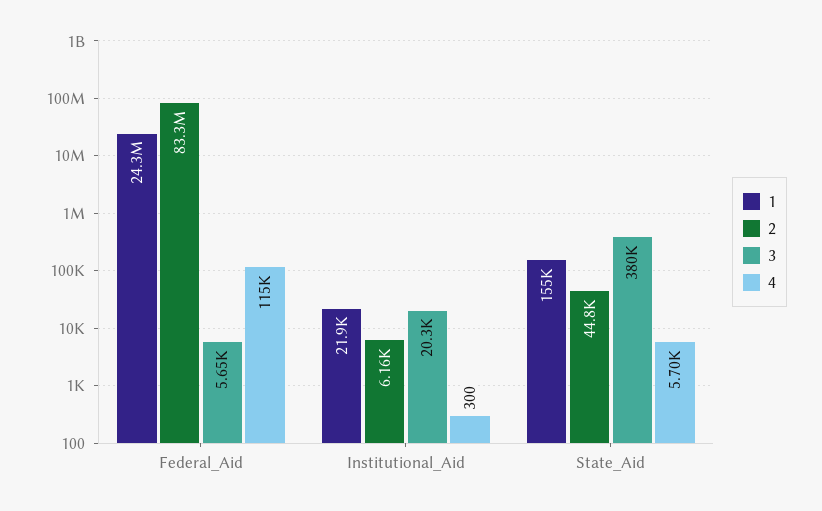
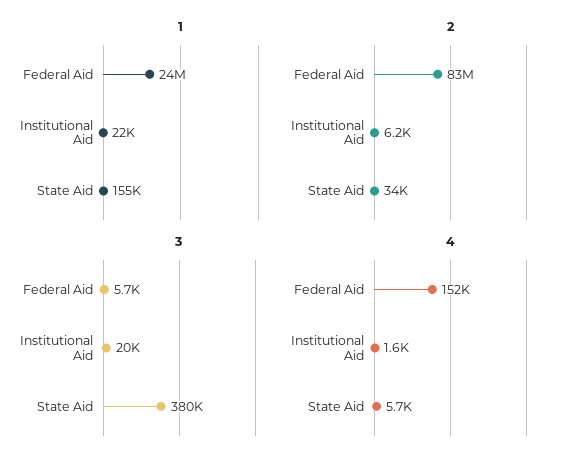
  {
    "1": {
      "Federal_Aid": 24300000,
      "Institutional_Aid": 21900,
      "State_Aid": 155000
    },
    "2": {
      "Federal_Aid": 83300000,
      "Institutional_Aid": 6160,
-     "State_Aid": 44800
+     "State_Aid": 34000
    },
    "3": {
      "Federal_Aid": 5650,
      "Institutional_Aid": 20300,
      "State_Aid": 380000
    },
    "4": {
-     "Federal_Aid": 115000,
+     "Federal_Aid": 152000,
-     "Institutional_Aid": 300,
+     "Institutional_Aid": 1600,
      "State_Aid": 5700
    }
  }

